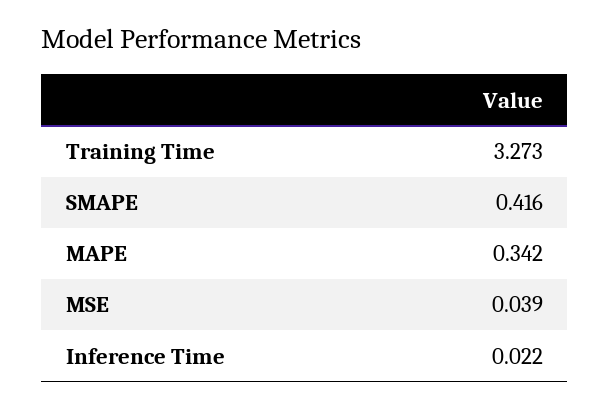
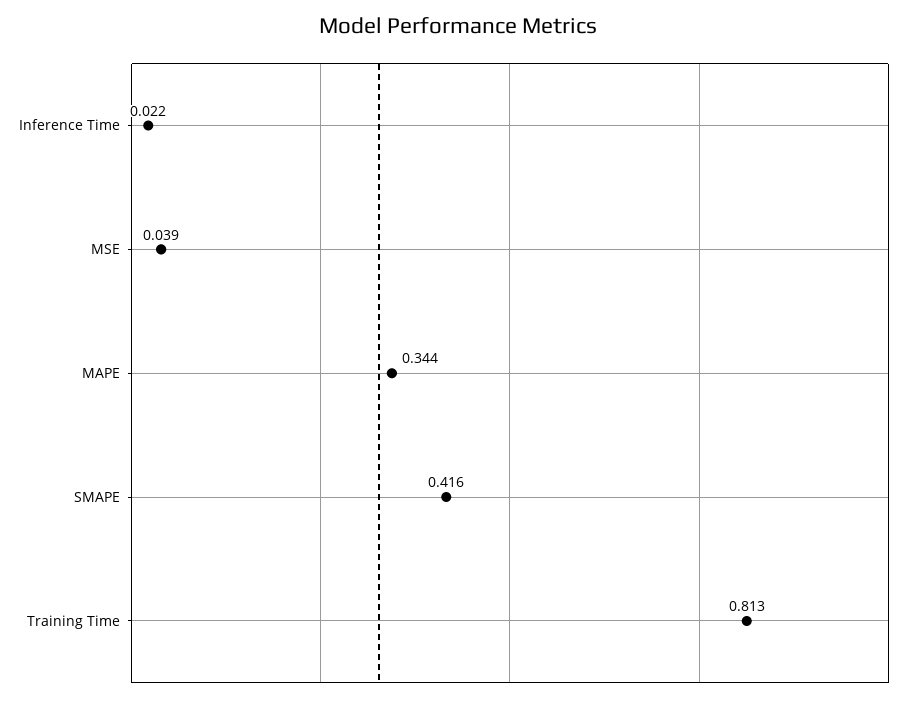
  {
-   "Training Time": 3.273,
+   "Training Time": 0.813,
    "SMAPE": 0.416,
-   "MAPE": 0.342,
+   "MAPE": 0.344,
    "MSE": 0.039,
    "Inference Time": 0.022
  }

